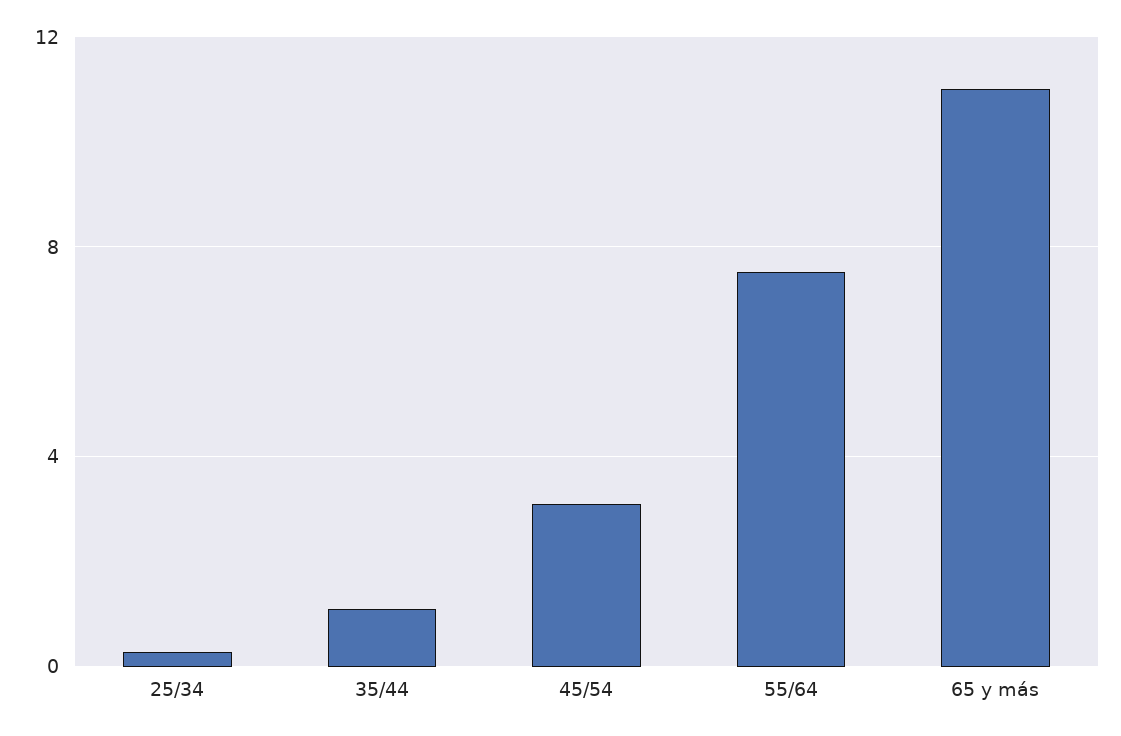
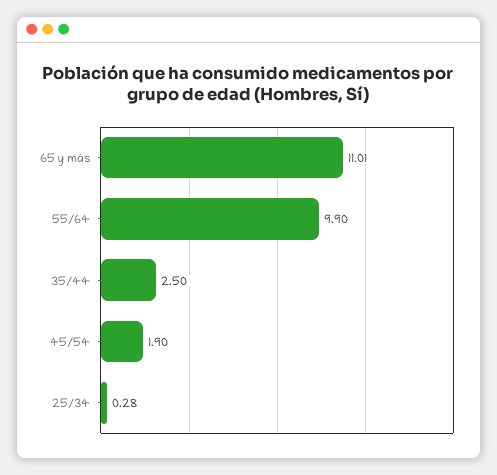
  {
    "25/34": 0.28,
-   "35/44": 1,
+   "35/44": 2.5,
-   "45/54": 3,
+   "45/54": 1.9,
-   "55/64": 7.5,
+   "55/64": 9.9,
    "65 y más": 11.01
  }

